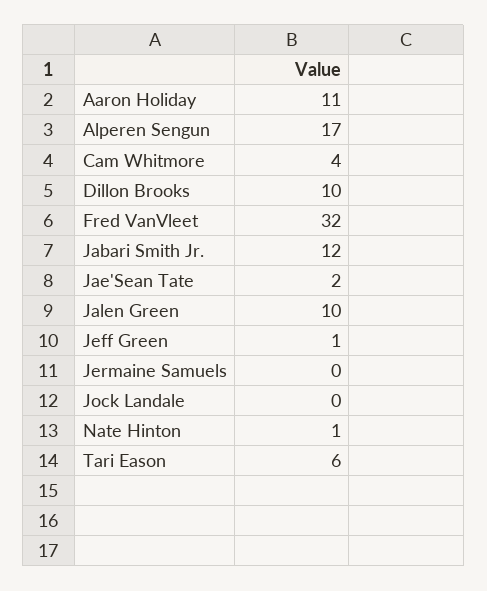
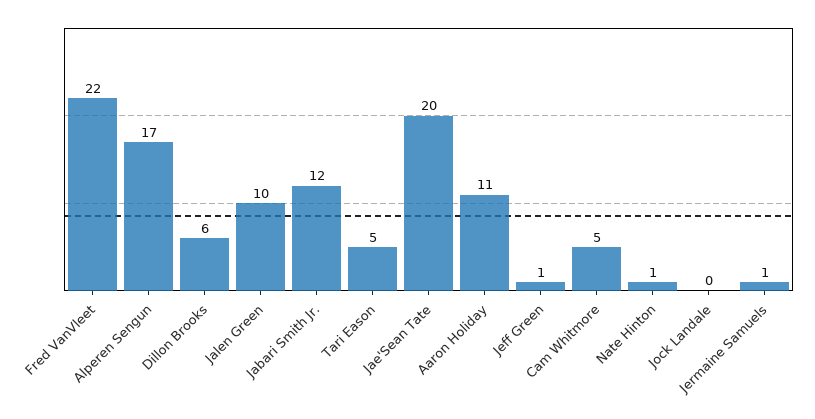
  {
    "Aaron Holiday": 11,
    "Alperen Sengun": 17,
-   "Cam Whitmore": 4,
+   "Cam Whitmore": 5,
-   "Dillon Brooks": 10,
+   "Dillon Brooks": 6,
-   "Fred VanVleet": 32,
+   "Fred VanVleet": 22,
    "Jabari Smith Jr.": 12,
-   "Jae'Sean Tate": 2,
+   "Jae'Sean Tate": 20,
    "Jalen Green": 10,
    "Jeff Green": 1,
-   "Jermaine Samuels": 0,
+   "Jermaine Samuels": 1,
    "Jock Landale": 0,
    "Nate Hinton": 1,
-   "Tari Eason": 6
+   "Tari Eason": 5
  }

